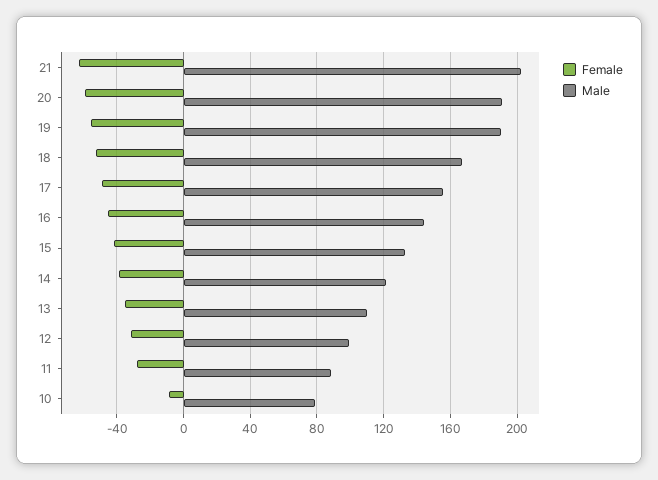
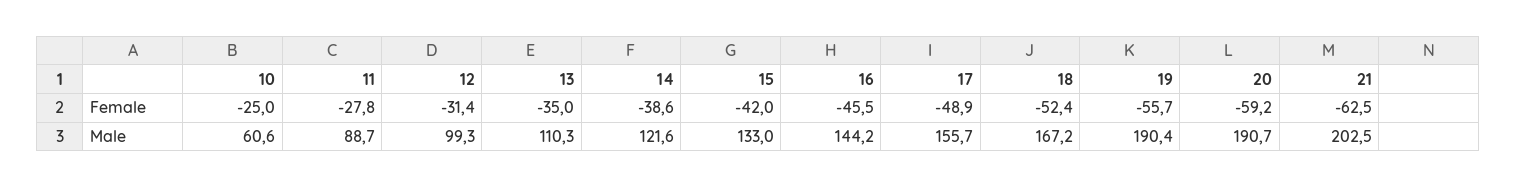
  {
    "Female": {
      "21": -62.5,
      "20": -59.2,
      "19": -55.7,
      "18": -52.4,
      "17": -48.9,
      "16": -45.5,
      "15": -42,
      "14": -38.6,
      "13": -35,
      "12": -31.4,
      "11": -27.8,
-     "10": -10
+     "10": -25
    },
    "Male": {
      "21": 202.5,
      "20": 190.7,
      "19": 190.4,
      "18": 167.2,
      "17": 155.7,
      "16": 144.2,
      "15": 133,
      "14": 121.6,
      "13": 110.3,
      "12": 99.3,
      "11": 88.7,
-     "10": 80
+     "10": 60.6
    }
  }

